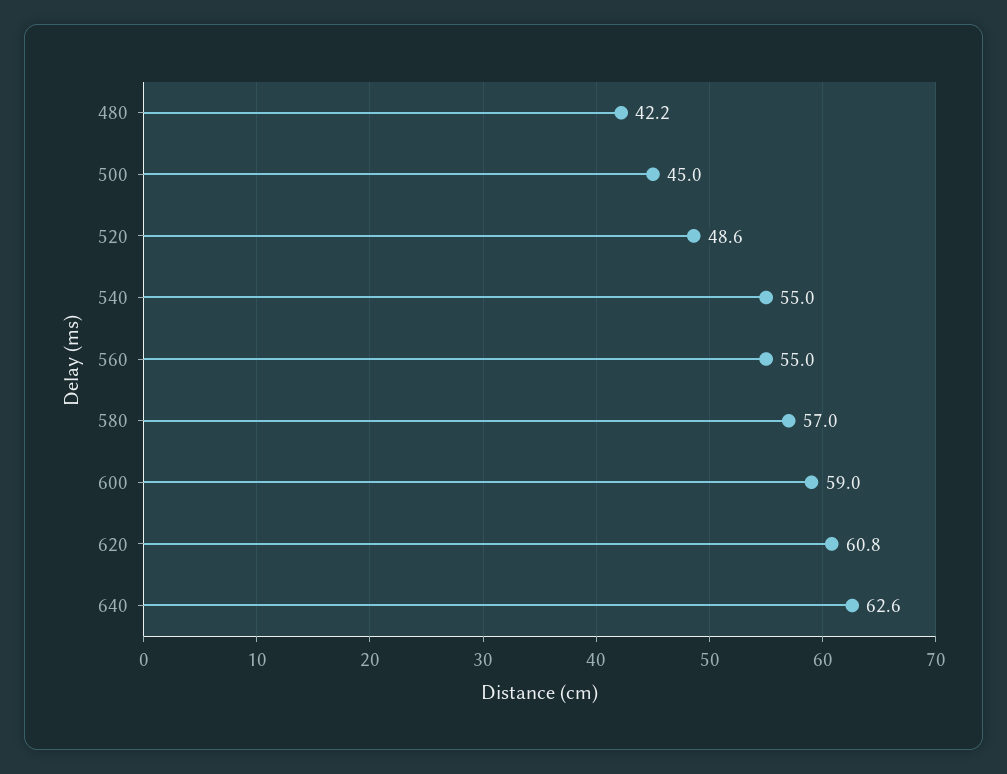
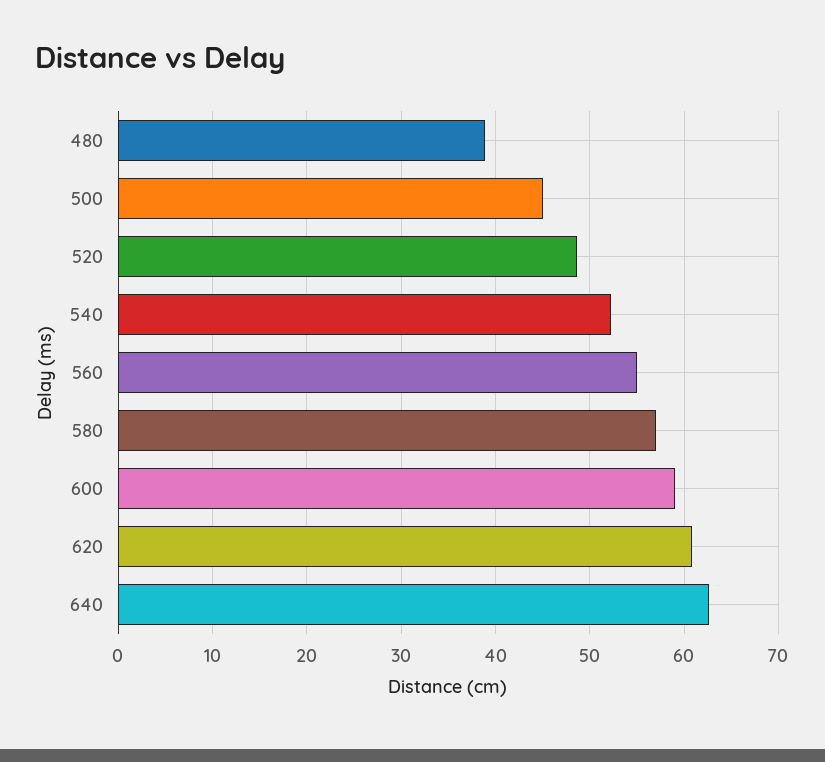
  {
-   "480": 42.2,
+   "480": 39,
    "500": 45,
    "520": 48.6,
-   "540": 55,
+   "540": 52,
    "560": 55,
    "580": 57,
    "600": 59,
    "620": 60.8,
    "640": 62.6
  }

